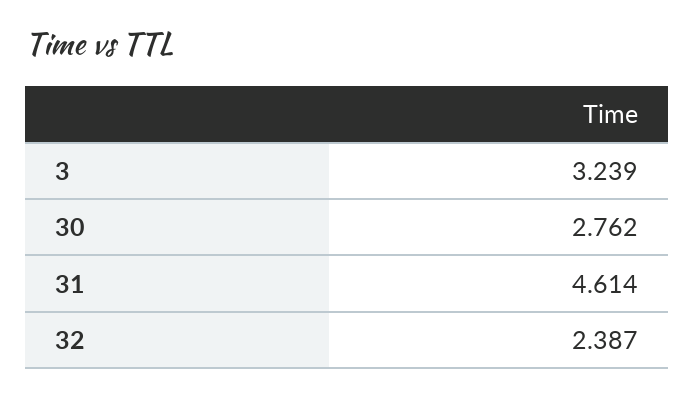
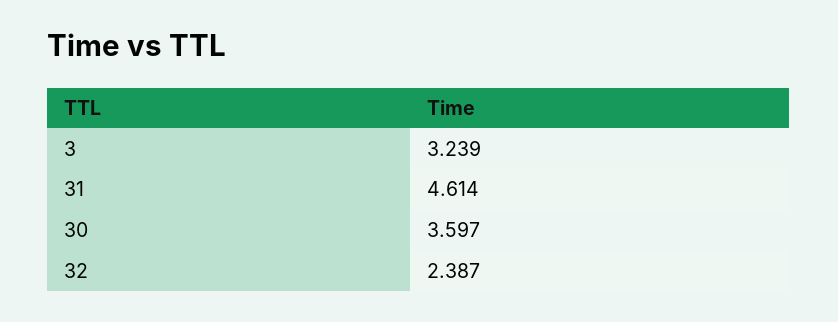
  {
    "3": 3.239,
-   "30": 2.762,
+   "30": 3.597,
    "31": 4.614,
    "32": 2.387
  }

